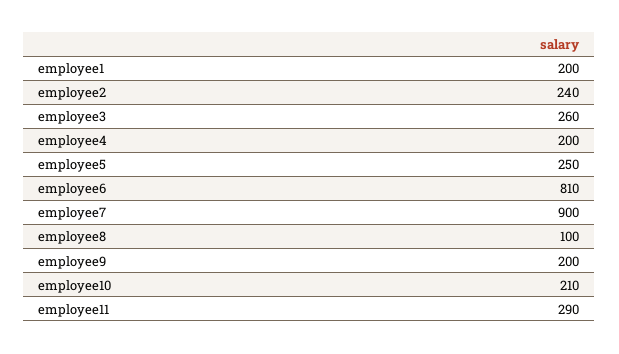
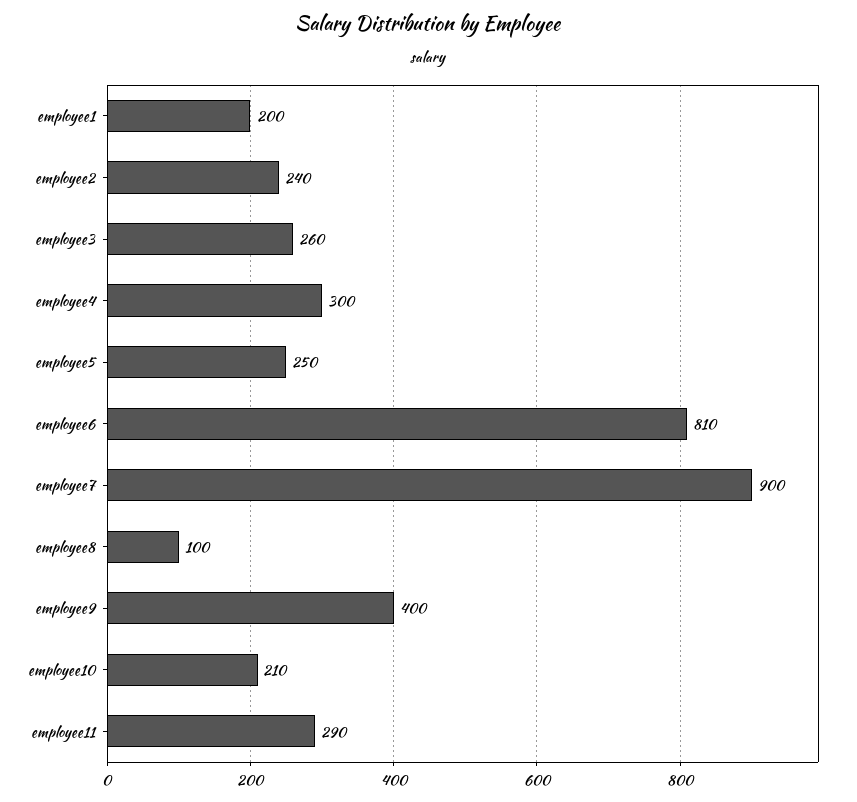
  {
    "employee1": 200,
    "employee2": 240,
    "employee3": 260,
-   "employee4": 200,
+   "employee4": 300,
    "employee5": 250,
    "employee6": 810,
    "employee7": 900,
    "employee8": 100,
-   "employee9": 200,
+   "employee9": 400,
    "employee10": 210,
    "employee11": 290
  }

